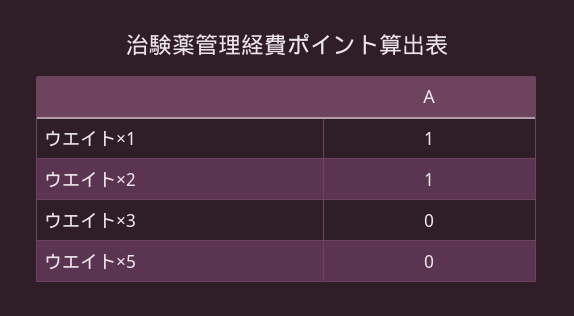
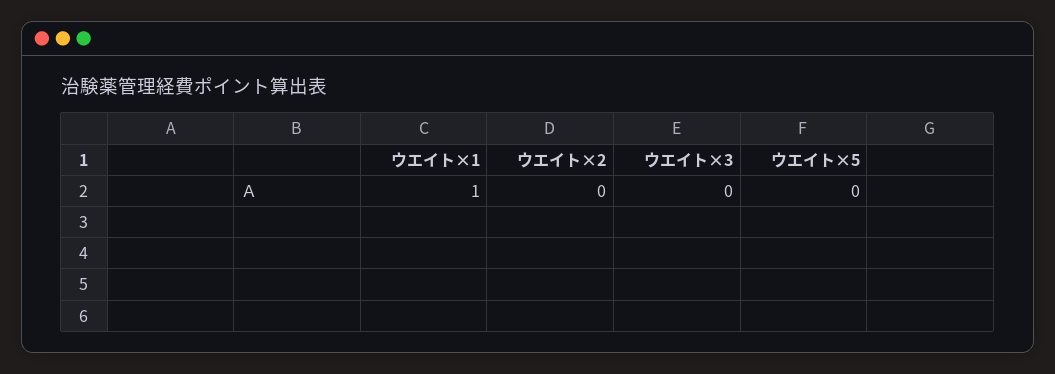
  {
    "ウエイト×1": 1,
-   "ウエイト×2": 1,
+   "ウエイト×2": 0,
    "ウエイト×3": 0,
    "ウエイト×5": 0
  }

